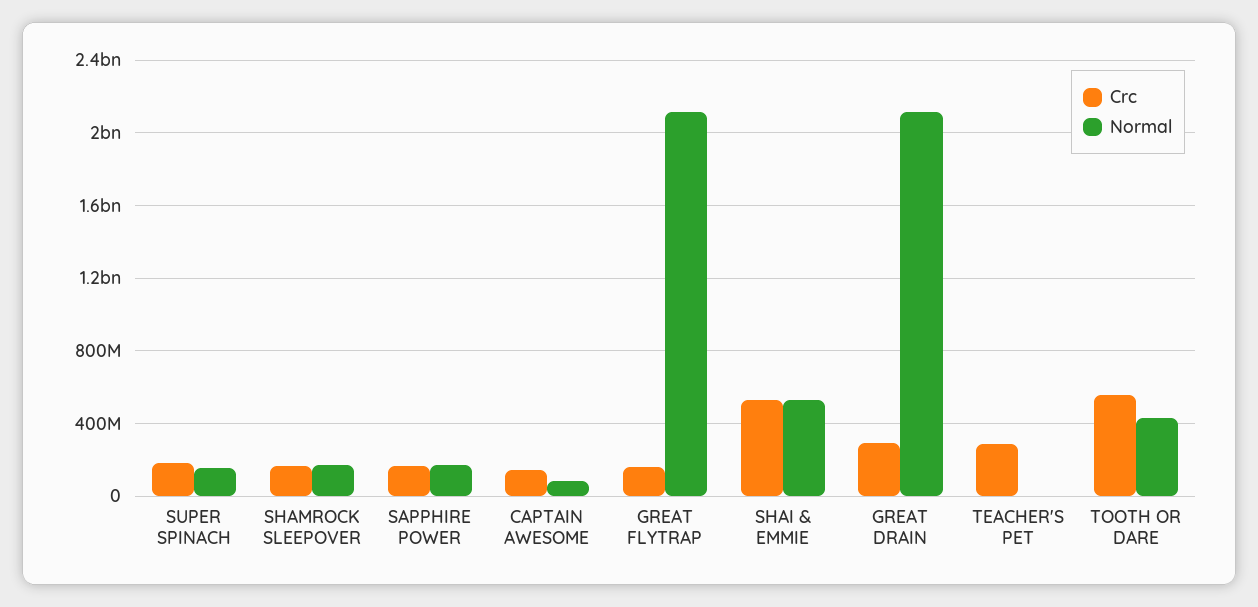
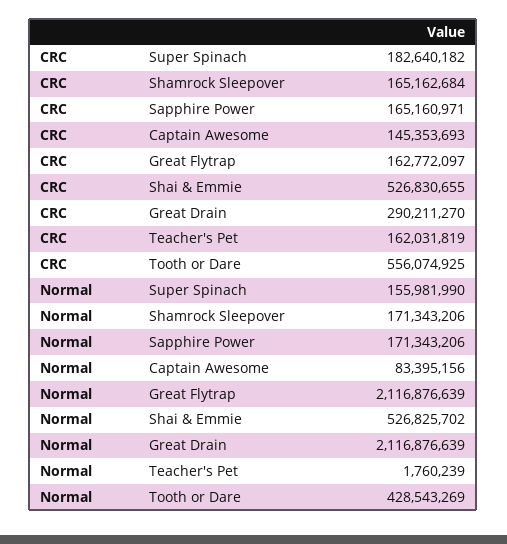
  {
    "Crc": {
      "SUPER SPINACH": 182640182,
      "SHAMROCK SLEEPOVER": 165162684,
      "SAPPHIRE POWER": 165160971,
      "CAPTAIN AWESOME": 145353693,
      "GREAT FLYTRAP": 162772097,
      "SHAI & EMMIE": 526830655,
      "GREAT DRAIN": 290211270,
-     "TEACHER'S PET": 300000000,
+     "TEACHER'S PET": 162031819,
      "TOOTH OR DARE": 556074925
    },
    "Normal": {
      "SUPER SPINACH": 155981990,
      "SHAMROCK SLEEPOVER": 171343206,
      "SAPPHIRE POWER": 171343206,
      "CAPTAIN AWESOME": 83395156,
      "GREAT FLYTRAP": 2116876639,
      "SHAI & EMMIE": 526825702,
      "GREAT DRAIN": 2116876639,
      "TEACHER'S PET": 1760239,
      "TOOTH OR DARE": 428543269
    }
  }

